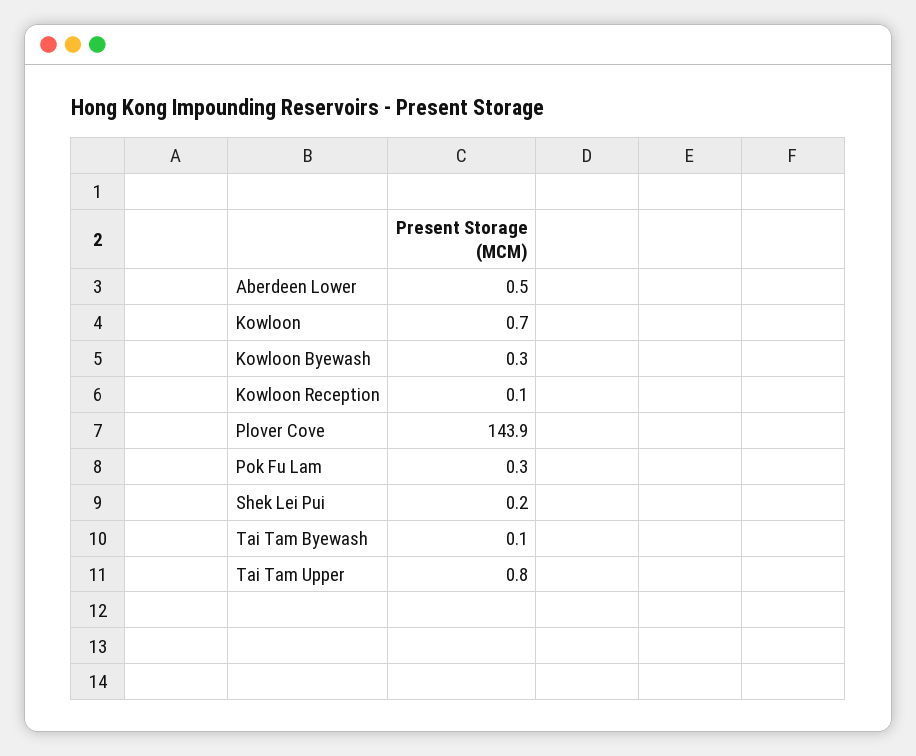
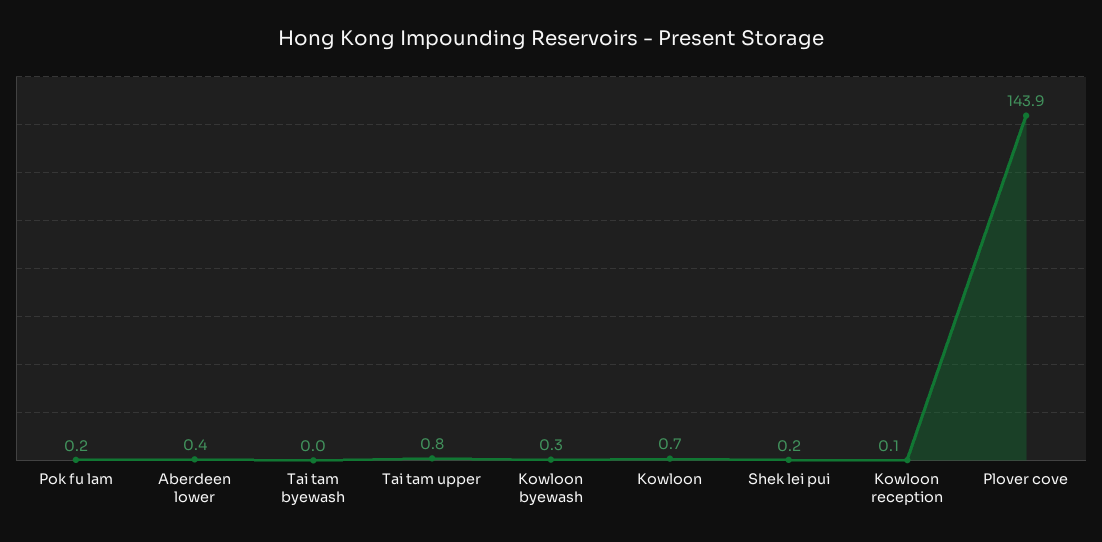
  {
-   "Aberdeen Lower": 0.5,
+   "Aberdeen Lower": 0.4,
    "Kowloon": 0.7,
    "Kowloon Byewash": 0.3,
    "Kowloon Reception": 0.1,
    "Plover Cove": 143.9,
-   "Pok Fu Lam": 0.3,
+   "Pok Fu Lam": 0.2,
    "Shek Lei Pui": 0.2,
-   "Tai Tam Byewash": 0.1,
+   "Tai Tam Byewash": 0,
    "Tai Tam Upper": 0.8
  }

